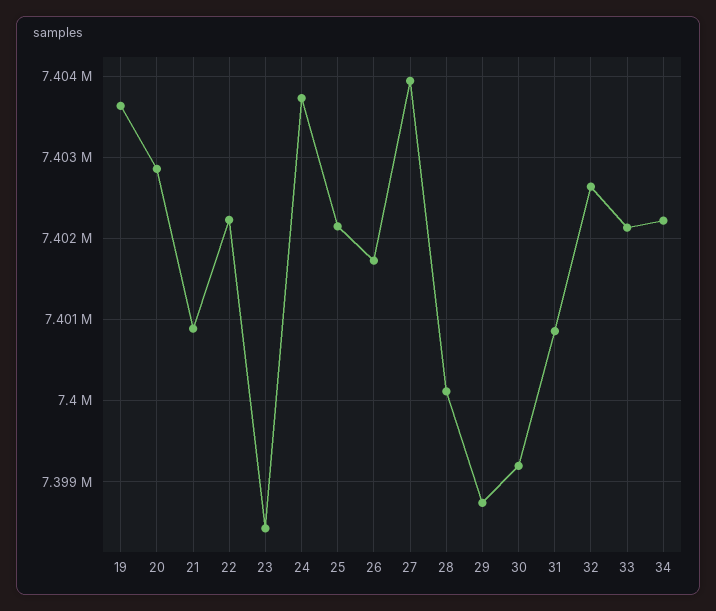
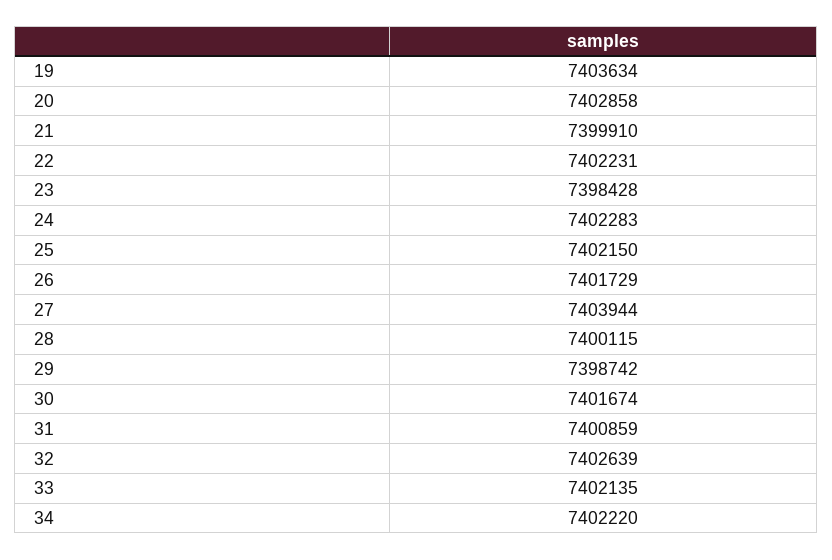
  {
    "19": 7403634,
    "20": 7402858,
-   "21": 7400900,
+   "21": 7399910,
    "22": 7402231,
    "23": 7398428,
-   "24": 7403700,
+   "24": 7402283,
    "25": 7402150,
    "26": 7401729,
    "27": 7403944,
    "28": 7400115,
    "29": 7398742,
-   "30": 7399200,
+   "30": 7401674,
    "31": 7400859,
    "32": 7402639,
    "33": 7402135,
    "34": 7402220
  }

